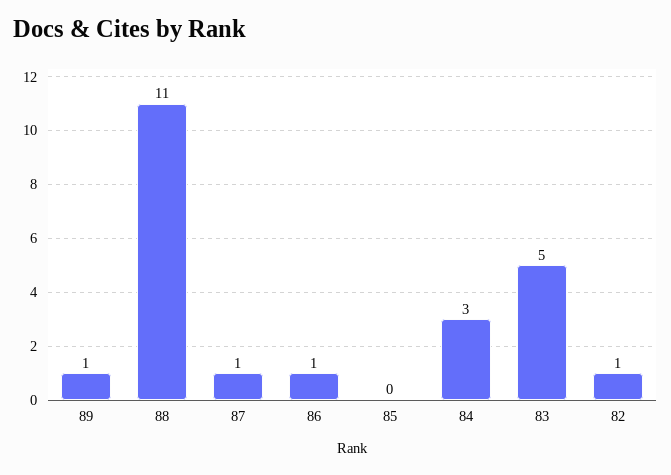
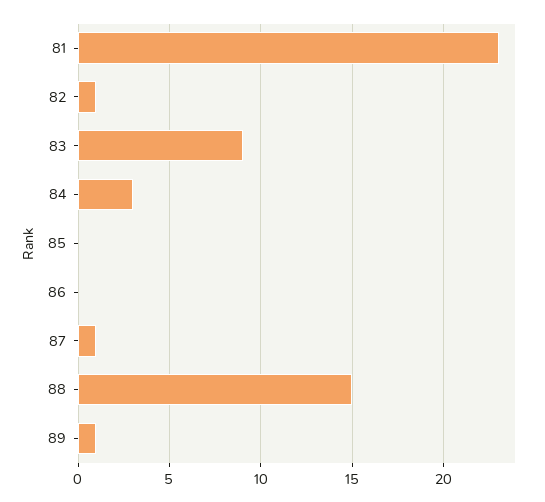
  {
    "89": 1,
-   "88": 11,
+   "88": 15,
    "87": 1,
-   "86": 1,
+   "86": 0,
    "85": 0,
    "84": 3,
-   "83": 5,
+   "83": 9,
-   "82": 1
+   "82": 1,
+   "81": 23
  }

